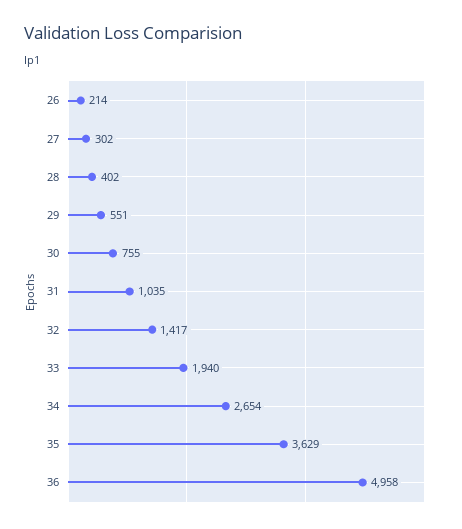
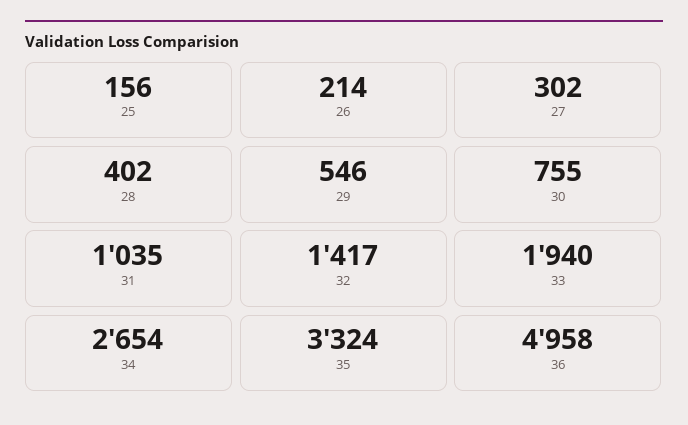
  {
    "26": 214,
    "27": 302,
    "28": 402,
-   "29": 551,
+   "29": 546,
    "30": 755,
    "31": 1035,
    "32": 1417,
    "33": 1940,
    "34": 2654,
-   "35": 3629,
+   "35": 3324,
-   "36": 4958
+   "36": 4958,
+   "25": 156
  }

